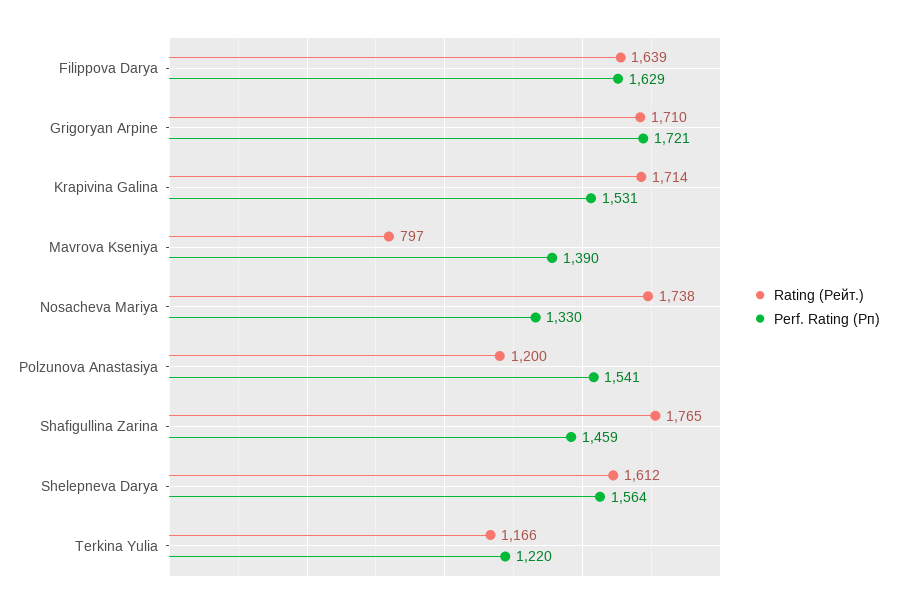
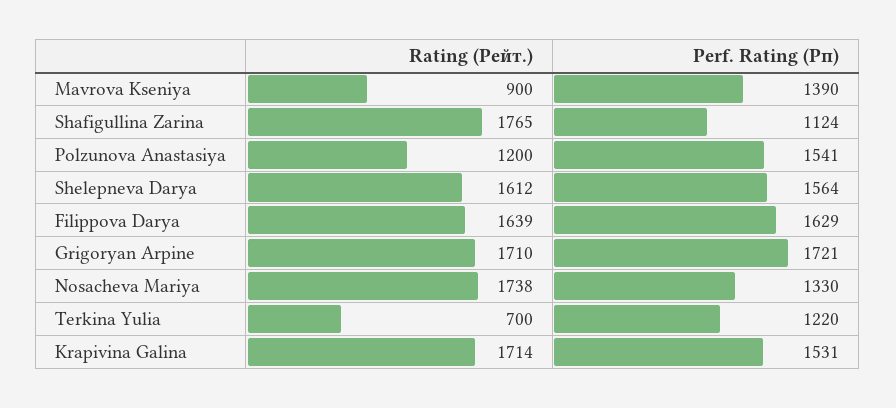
  {
    "Rating (Рейт.)": {
      "Filippova Darya": 1639,
      "Grigoryan Arpine": 1710,
      "Krapivina Galina": 1714,
-     "Mavrova Kseniya": 797,
+     "Mavrova Kseniya": 900,
      "Nosacheva Mariya": 1738,
      "Polzunova Anastasiya": 1200,
      "Shafigullina Zarina": 1765,
      "Shelepneva Darya": 1612,
-     "Terkina Yulia": 1166
+     "Terkina Yulia": 700
    },
    "Perf. Rating (Рп)": {
      "Filippova Darya": 1629,
      "Grigoryan Arpine": 1721,
      "Krapivina Galina": 1531,
      "Mavrova Kseniya": 1390,
      "Nosacheva Mariya": 1330,
      "Polzunova Anastasiya": 1541,
-     "Shafigullina Zarina": 1459,
+     "Shafigullina Zarina": 1124,
      "Shelepneva Darya": 1564,
      "Terkina Yulia": 1220
    }
  }

